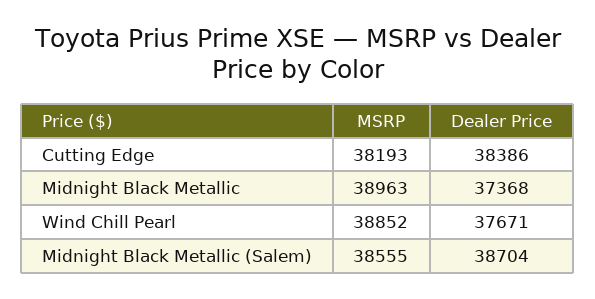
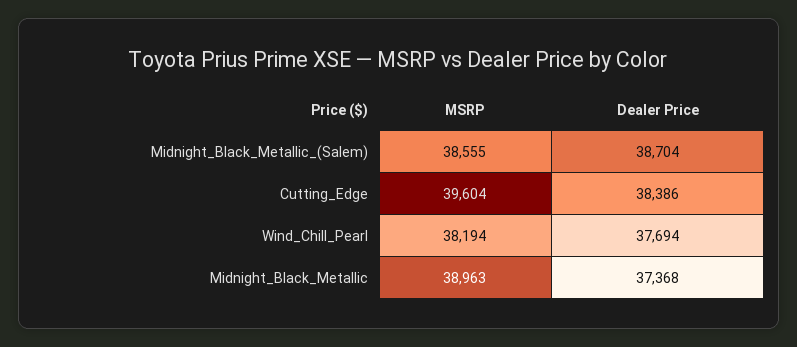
  {
    "MSRP": {
-     "Cutting Edge": 38193,
+     "Cutting Edge": 39604,
      "Midnight Black Metallic": 38963,
-     "Wind Chill Pearl": 38852,
+     "Wind Chill Pearl": 38194,
      "Midnight Black Metallic (Salem)": 38555
    },
    "Dealer Price": {
      "Cutting Edge": 38386,
      "Midnight Black Metallic": 37368,
-     "Wind Chill Pearl": 37671,
+     "Wind Chill Pearl": 37694,
      "Midnight Black Metallic (Salem)": 38704
    }
  }

